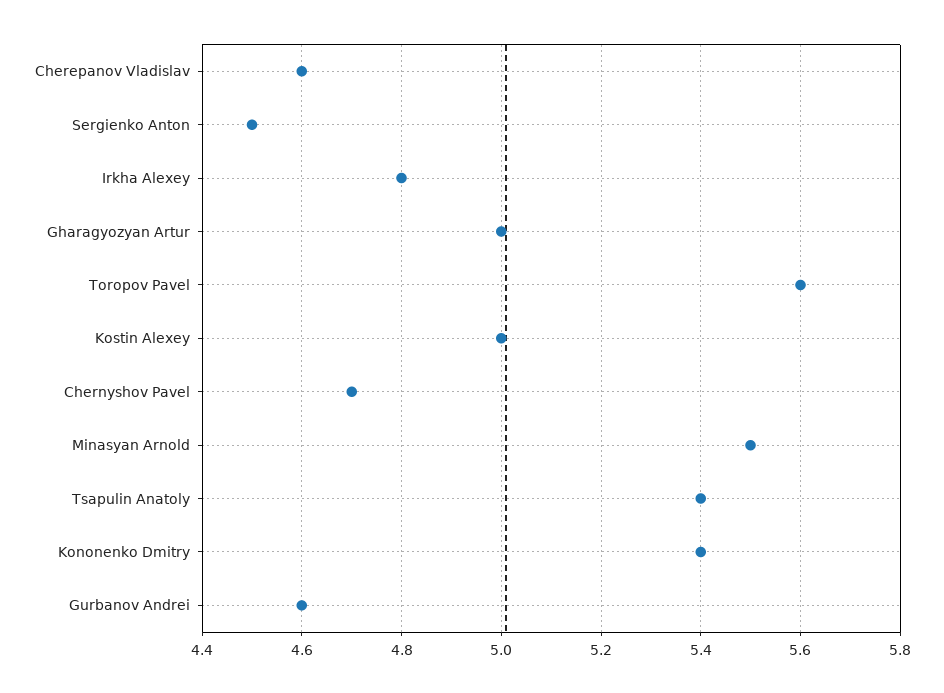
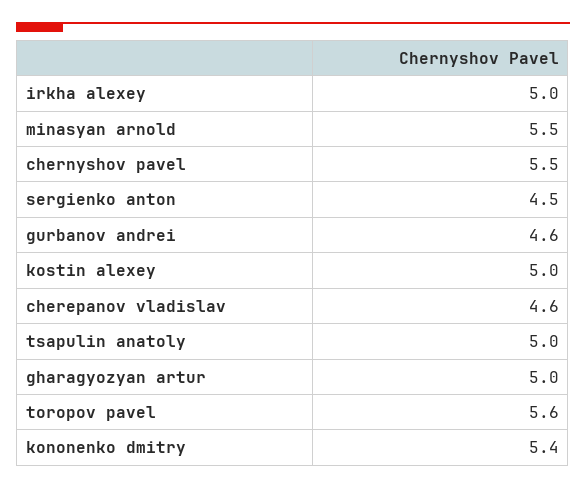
  {
    "Cherepanov Vladislav": 4.6,
    "Sergienko Anton": 4.5,
-   "Irkha Alexey": 4.8,
+   "Irkha Alexey": 5,
    "Gharagyozyan Artur": 5,
    "Toropov Pavel": 5.6,
    "Kostin Alexey": 5,
-   "Chernyshov Pavel": 4.7,
+   "Chernyshov Pavel": 5.5,
    "Minasyan Arnold": 5.5,
-   "Tsapulin Anatoly": 5.4,
+   "Tsapulin Anatoly": 5,
    "Kononenko Dmitry": 5.4,
    "Gurbanov Andrei": 4.6
  }

